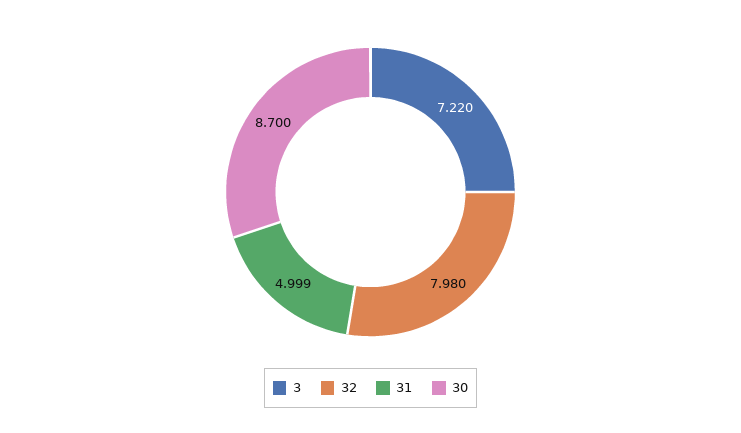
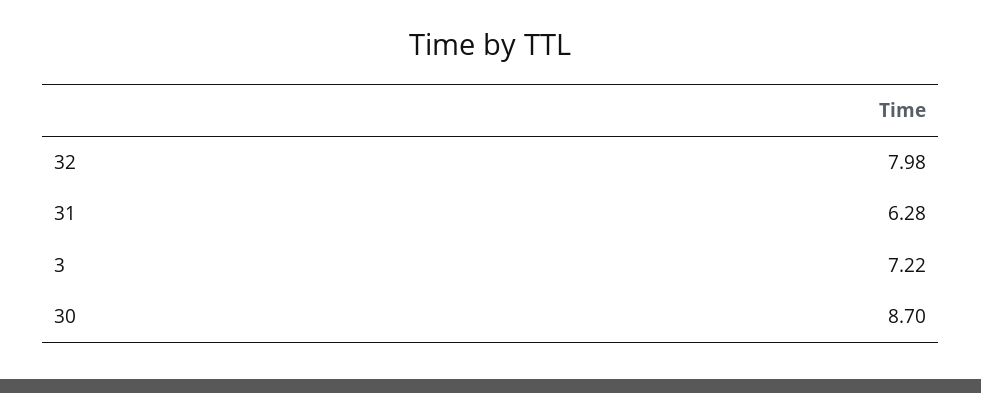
  {
    "3": 7.22,
    "32": 7.98,
-   "31": 4.999,
+   "31": 6.28,
    "30": 8.7
  }

